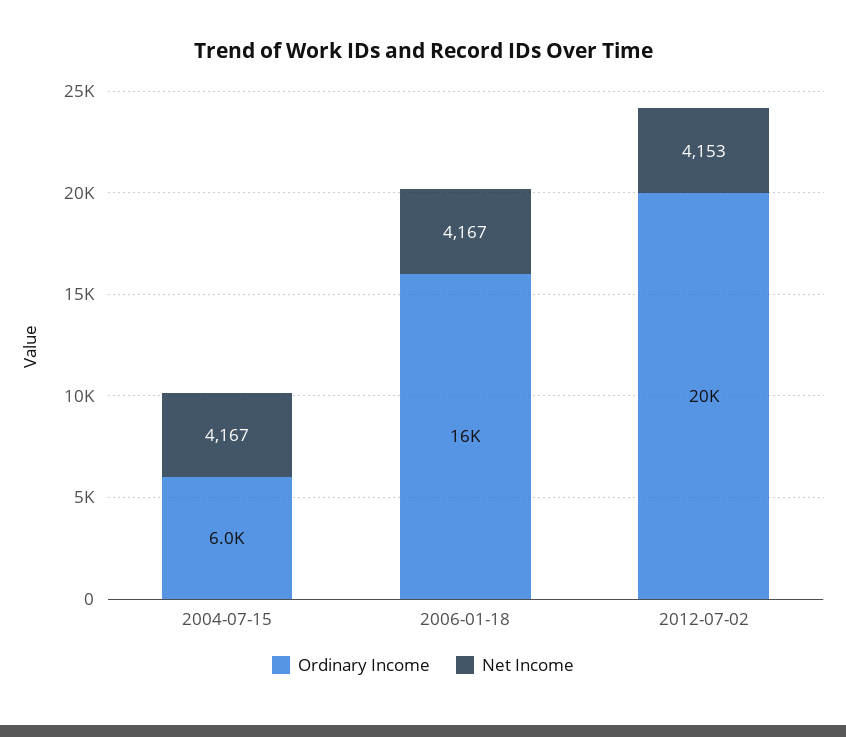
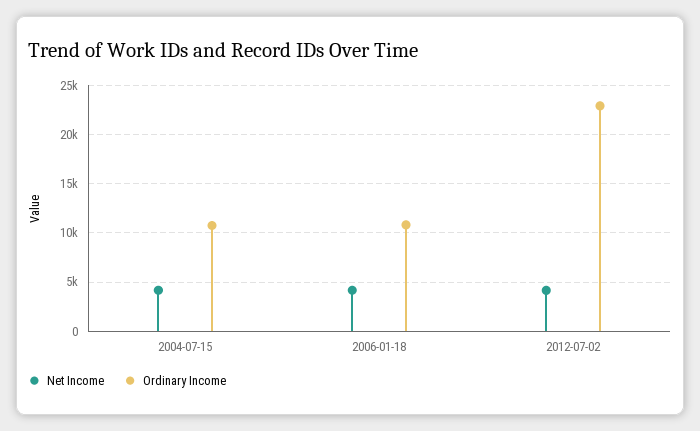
  {
    "Ordinary Income": {
-     "2004-07-15": 6000,
+     "2004-07-15": 11000,
-     "2006-01-18": 16000,
+     "2006-01-18": 11000,
-     "2012-07-02": 20000
+     "2012-07-02": 23000
    },
    "Net Income": {
      "2004-07-15": 4167,
      "2006-01-18": 4167,
      "2012-07-02": 4153
    }
  }

